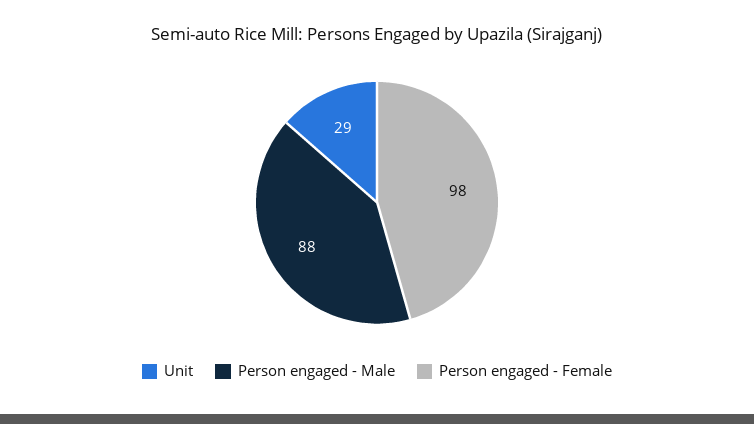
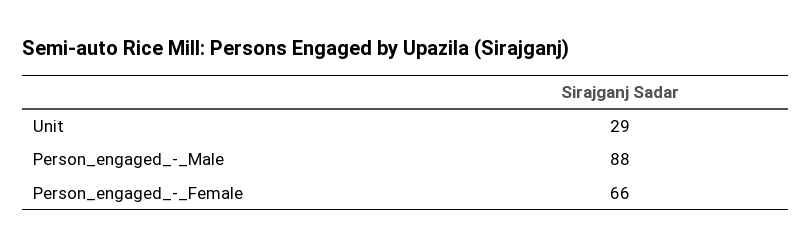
  {
    "Unit": 29,
    "Person engaged - Male": 88,
-   "Person engaged - Female": 98
+   "Person engaged - Female": 66
  }

